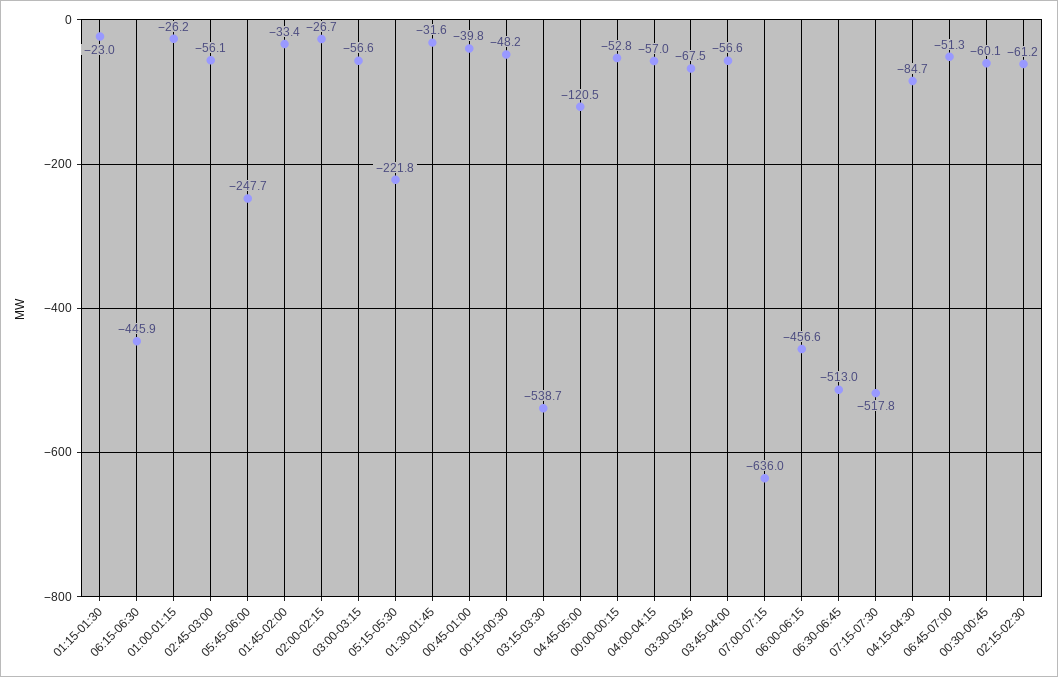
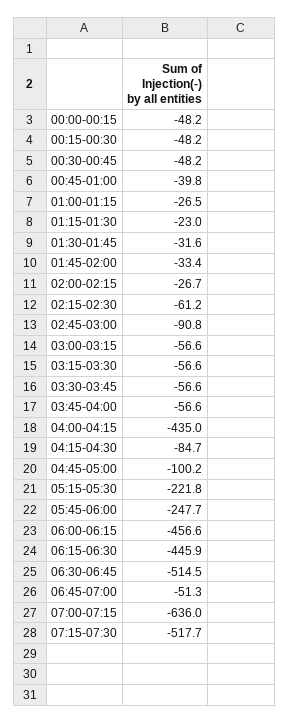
  {
    "01:15-01:30": -23,
    "06:15-06:30": -445.9,
-   "01:00-01:15": -26.2,
+   "01:00-01:15": -26.5,
-   "02:45-03:00": -56.1,
+   "02:45-03:00": -90.8,
    "05:45-06:00": -247.7,
    "01:45-02:00": -33.4,
    "02:00-02:15": -26.7,
    "03:00-03:15": -56.6,
    "05:15-05:30": -221.8,
    "01:30-01:45": -31.6,
    "00:45-01:00": -39.8,
    "00:15-00:30": -48.2,
-   "03:15-03:30": -538.7,
+   "03:15-03:30": -56.6,
-   "04:45-05:00": -120.5,
+   "04:45-05:00": -100.2,
-   "00:00-00:15": -52.8,
+   "00:00-00:15": -48.2,
-   "04:00-04:15": -57,
+   "04:00-04:15": -435,
-   "03:30-03:45": -67.5,
+   "03:30-03:45": -56.6,
    "03:45-04:00": -56.6,
    "07:00-07:15": -636,
    "06:00-06:15": -456.6,
-   "06:30-06:45": -513,
+   "06:30-06:45": -514.5,
-   "07:15-07:30": -517.8,
+   "07:15-07:30": -517.7,
    "04:15-04:30": -84.7,
    "06:45-07:00": -51.3,
-   "00:30-00:45": -60.1,
+   "00:30-00:45": -48.2,
    "02:15-02:30": -61.2
  }

